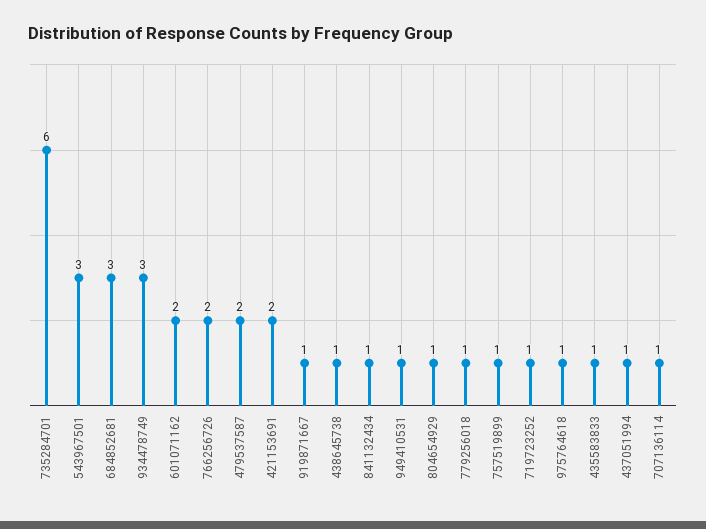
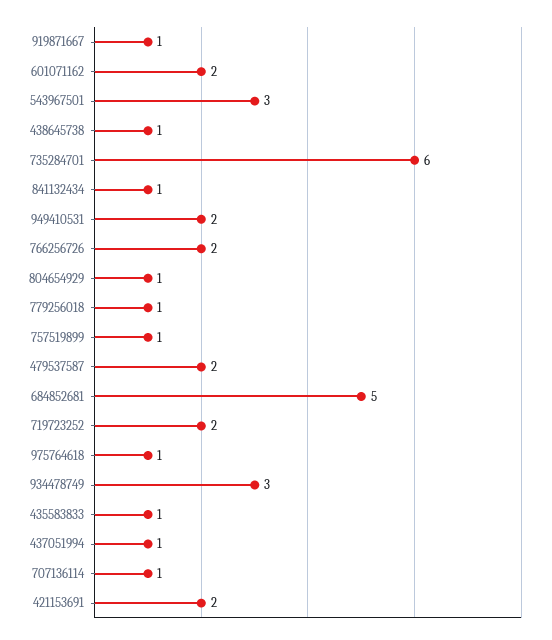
  {
    "735284701": 6,
    "543967501": 3,
-   "684852681": 3,
+   "684852681": 5,
    "934478749": 3,
    "601071162": 2,
    "766256726": 2,
    "479537587": 2,
    "421153691": 2,
    "919871667": 1,
    "438645738": 1,
    "841132434": 1,
-   "949410531": 1,
+   "949410531": 2,
    "804654929": 1,
    "779256018": 1,
    "757519899": 1,
-   "719723252": 1,
+   "719723252": 2,
    "975764618": 1,
    "435583833": 1,
    "437051994": 1,
    "707136114": 1
  }

